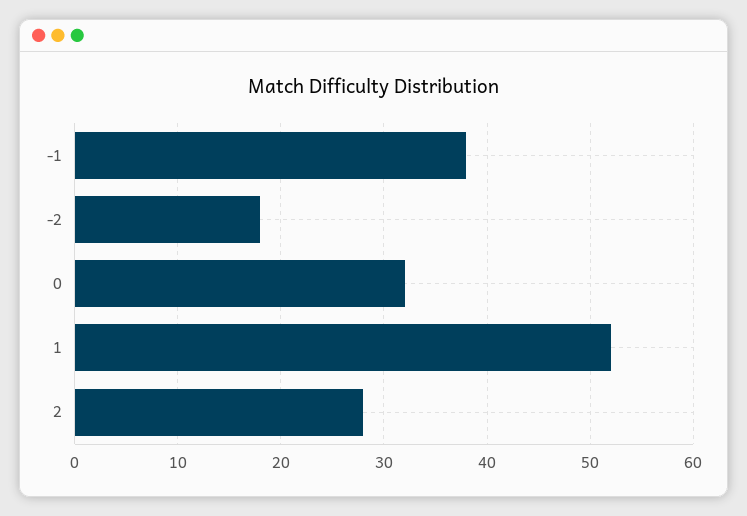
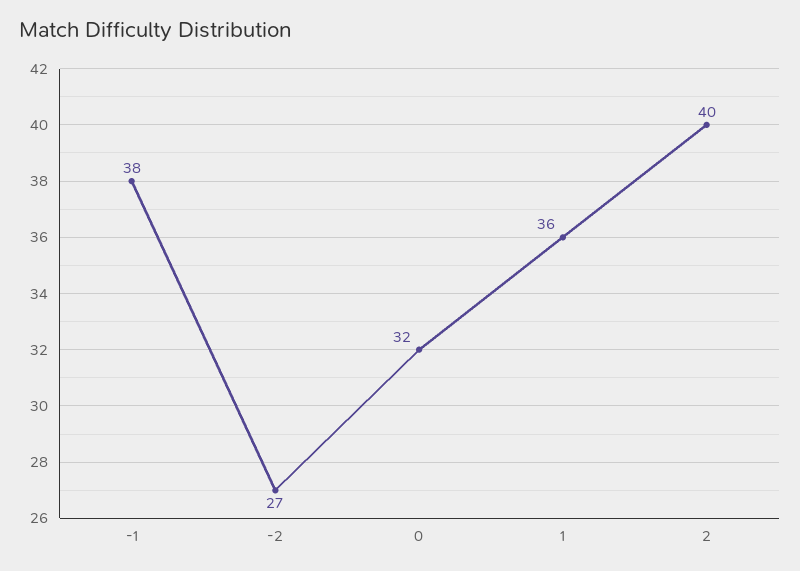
  {
    "-1": 38,
-   "-2": 18,
+   "-2": 27,
    "0": 32,
-   "1": 52,
+   "1": 36,
-   "2": 28
+   "2": 40
  }

